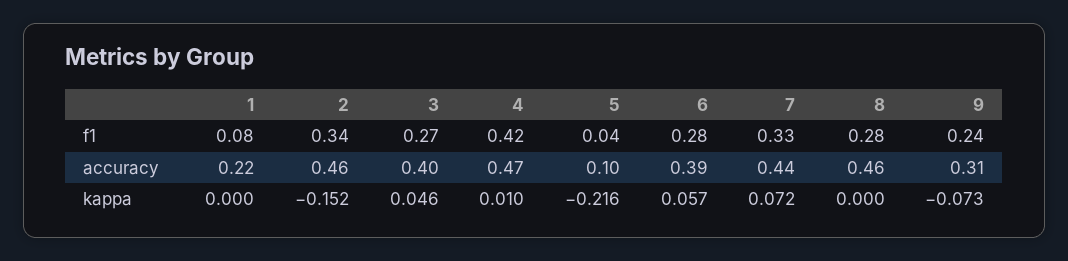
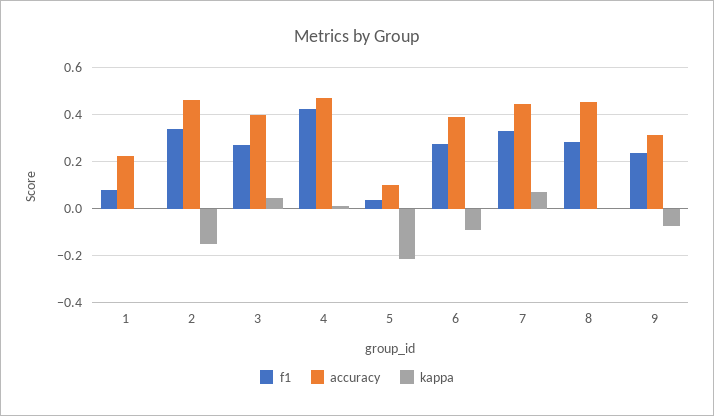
  {
    "f1": {
      "1": 0.08,
      "2": 0.34,
      "3": 0.27,
      "4": 0.42,
      "5": 0.04,
      "6": 0.28,
      "7": 0.33,
      "8": 0.28,
      "9": 0.24
    },
    "accuracy": {
      "1": 0.22,
      "2": 0.46,
      "3": 0.4,
      "4": 0.47,
      "5": 0.1,
      "6": 0.39,
      "7": 0.44,
      "8": 0.46,
      "9": 0.31
    },
    "kappa": {
      "1": 0,
      "2": -0.152,
      "3": 0.046,
      "4": 0.01,
      "5": -0.216,
-     "6": 0.057,
+     "6": -0.1,
      "7": 0.072,
      "8": 0,
      "9": -0.073
    }
  }

